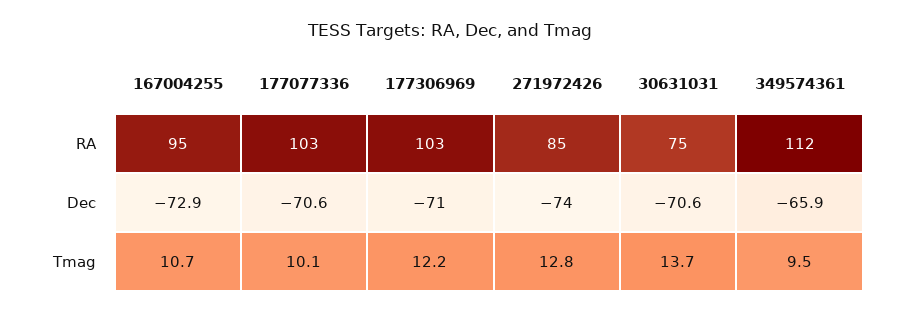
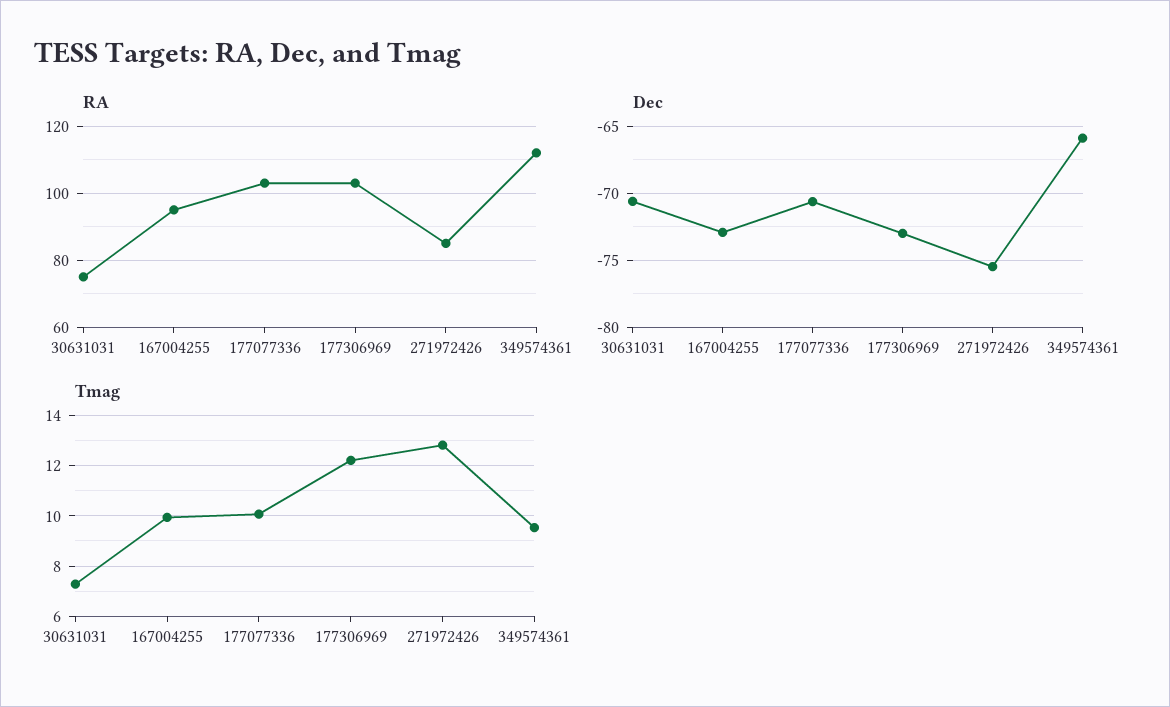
  {
    "RA": {
      "167004255": 95,
      "177077336": 103,
      "177306969": 103,
      "271972426": 85,
      "30631031": 75,
      "349574361": 112
    },
    "Dec": {
      "167004255": -72.9,
      "177077336": -70.6,
-     "177306969": -71,
+     "177306969": -73,
-     "271972426": -74,
+     "271972426": -75.5,
      "30631031": -70.6,
      "349574361": -65.9
    },
    "Tmag": {
-     "167004255": 10.7,
+     "167004255": 10,
      "177077336": 10.1,
      "177306969": 12.2,
      "271972426": 12.8,
-     "30631031": 13.7,
+     "30631031": 7.25,
      "349574361": 9.5
    }
  }

